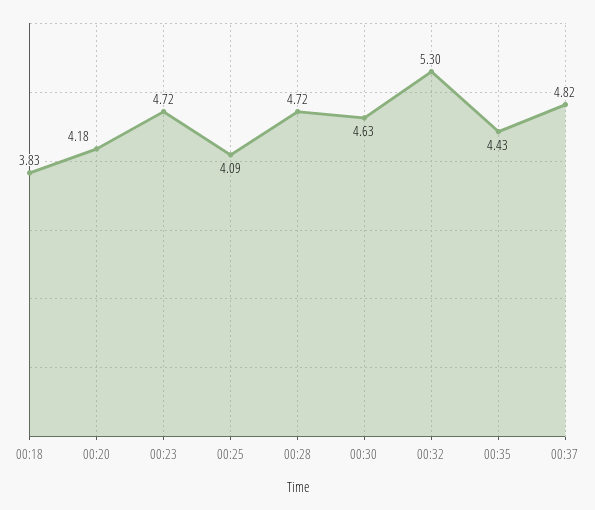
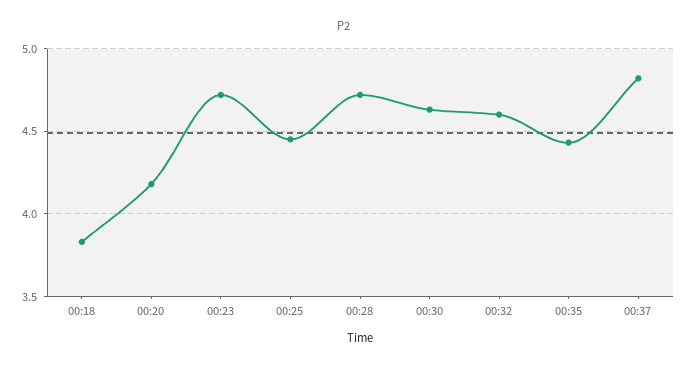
  {
    "00:18": 3.83,
    "00:20": 4.18,
    "00:23": 4.72,
-   "00:25": 4.09,
+   "00:25": 4.45,
    "00:28": 4.72,
    "00:30": 4.63,
-   "00:32": 5.3,
+   "00:32": 4.6,
    "00:35": 4.43,
    "00:37": 4.82
  }

